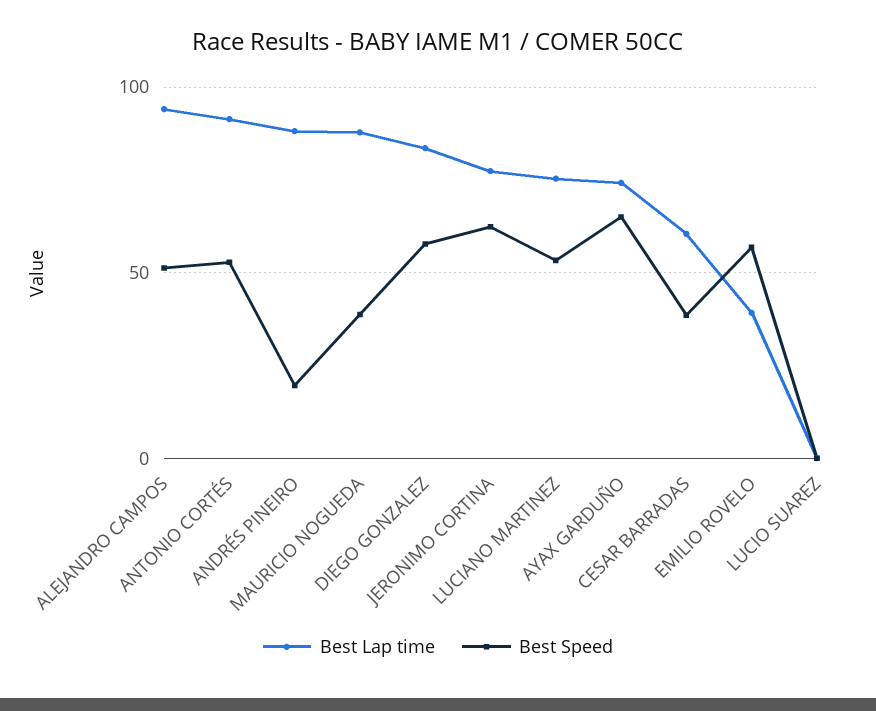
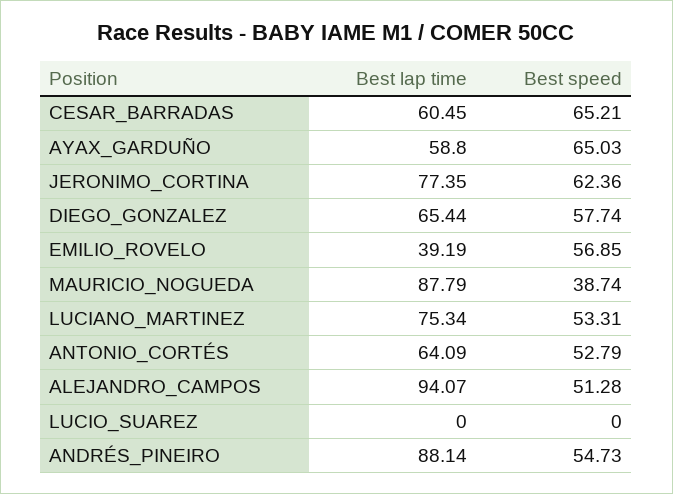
  {
    "Best Lap time": {
      "ALEJANDRO CAMPOS": 94.07,
-     "ANTONIO CORTÉS": 90,
+     "ANTONIO CORTÉS": 64.09,
      "ANDRÉS PINEIRO": 88.14,
      "MAURICIO NOGUEDA": 87.79,
-     "DIEGO GONZALEZ": 85,
+     "DIEGO GONZALEZ": 65.44,
      "JERONIMO CORTINA": 77.35,
      "LUCIANO MARTINEZ": 75.34,
-     "AYAX GARDUÑO": 75,
+     "AYAX GARDUÑO": 58.8,
      "CESAR BARRADAS": 60.45,
      "EMILIO ROVELO": 39.19,
      "LUCIO SUAREZ": 0
    },
    "Best Speed": {
      "ALEJANDRO CAMPOS": 51.28,
      "ANTONIO CORTÉS": 52.79,
-     "ANDRÉS PINEIRO": 20,
+     "ANDRÉS PINEIRO": 54.73,
      "MAURICIO NOGUEDA": 38.74,
      "DIEGO GONZALEZ": 57.74,
      "JERONIMO CORTINA": 62.36,
      "LUCIANO MARTINEZ": 53.31,
      "AYAX GARDUÑO": 65.03,
-     "CESAR BARRADAS": 40,
+     "CESAR BARRADAS": 65.21,
      "EMILIO ROVELO": 56.85,
      "LUCIO SUAREZ": 0
    }
  }

